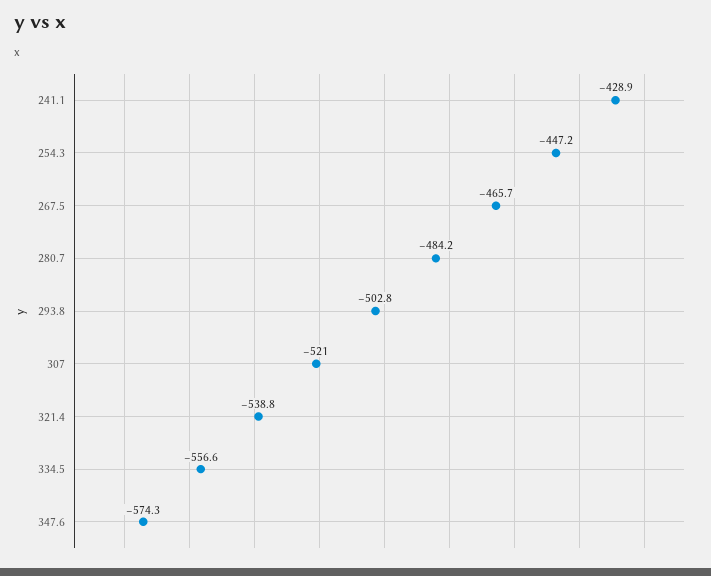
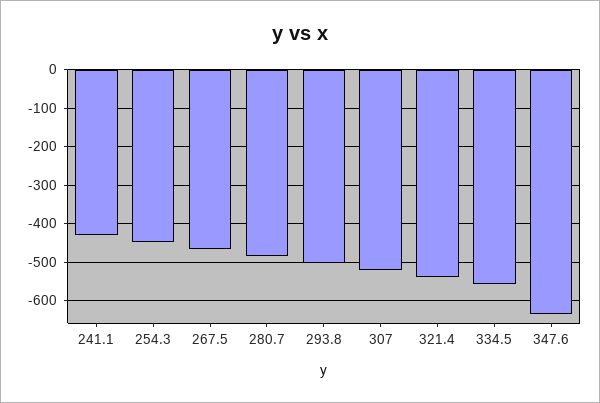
  {
    "241.1": -428.9,
    "254.3": -447.2,
    "267.5": -465.7,
    "280.7": -484.2,
    "293.8": -502.8,
    "307": -521,
    "321.4": -538.8,
    "334.5": -556.6,
-   "347.6": -574.3
+   "347.6": -640
  }

